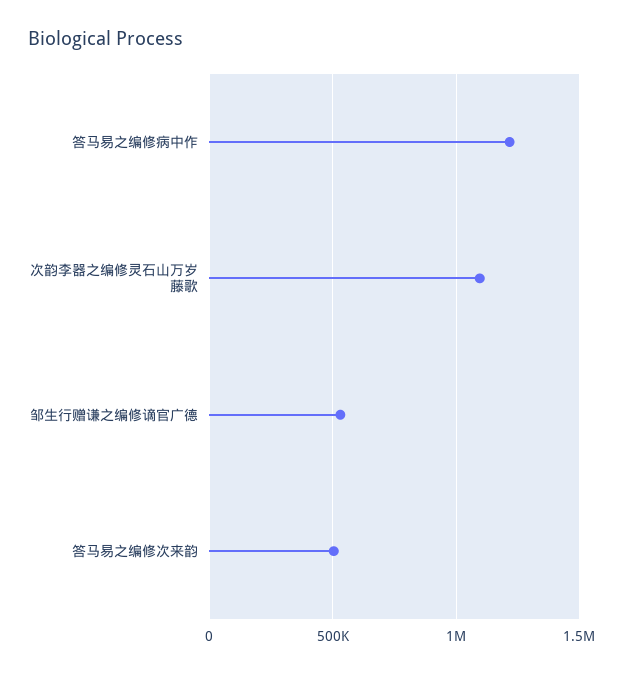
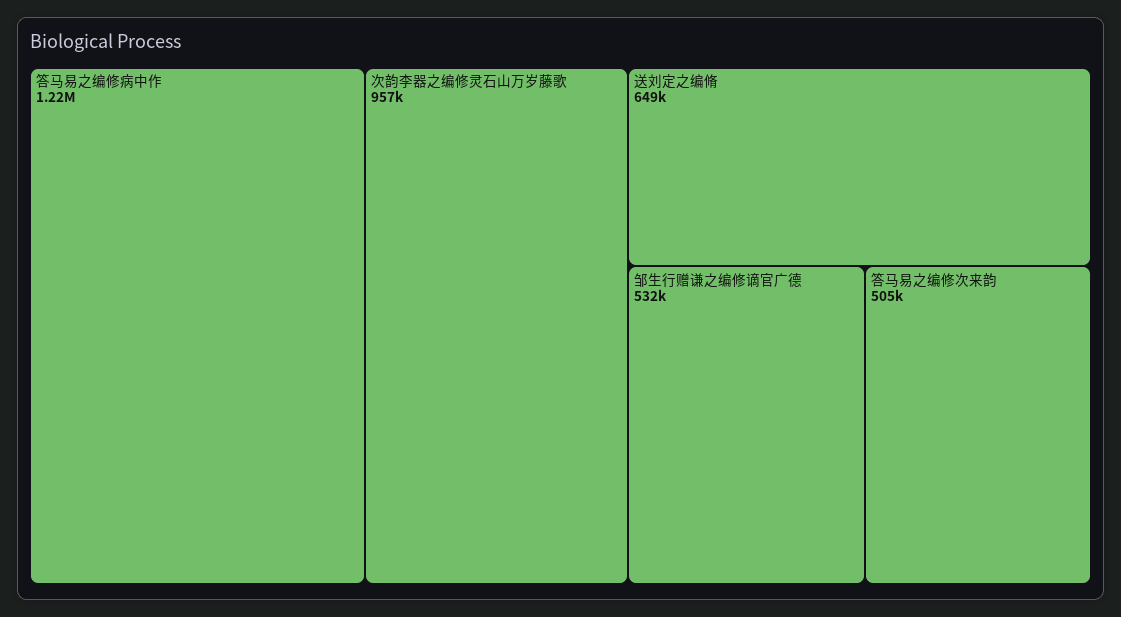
  {
    "答马易之编修病中作": 1220000,
-   "次韵李器之编修灵石山万岁藤歌": 1100000,
+   "次韵李器之编修灵石山万岁藤歌": 957000,
    "邹生行赠谦之编修谪官广德": 532000,
-   "答马易之编修次来韵": 505000
+   "答马易之编修次来韵": 505000,
+   "送刘定之编脩": 649000
  }

